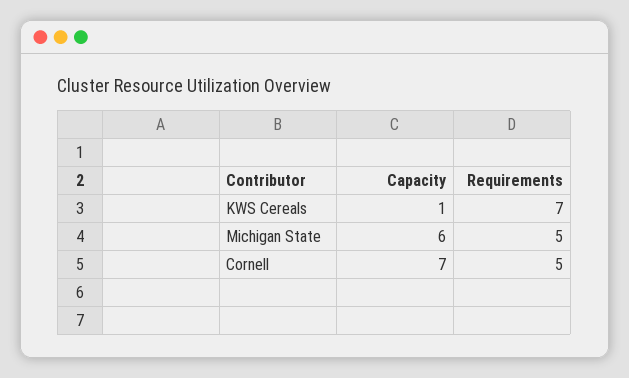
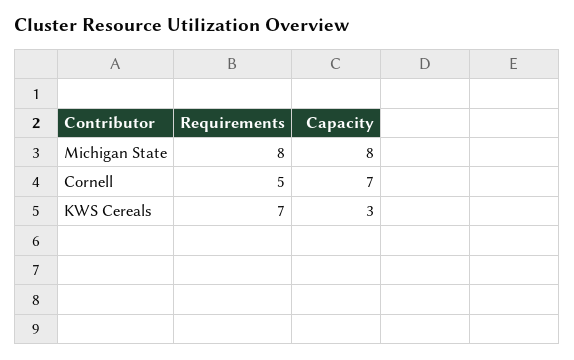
  {
    "Capacity": {
-     "KWS Cereals": 1,
+     "KWS Cereals": 3,
-     "Michigan State": 6,
+     "Michigan State": 8,
      "Cornell": 7
    },
    "Requirements": {
      "KWS Cereals": 7,
-     "Michigan State": 5,
+     "Michigan State": 8,
      "Cornell": 5
    }
  }

